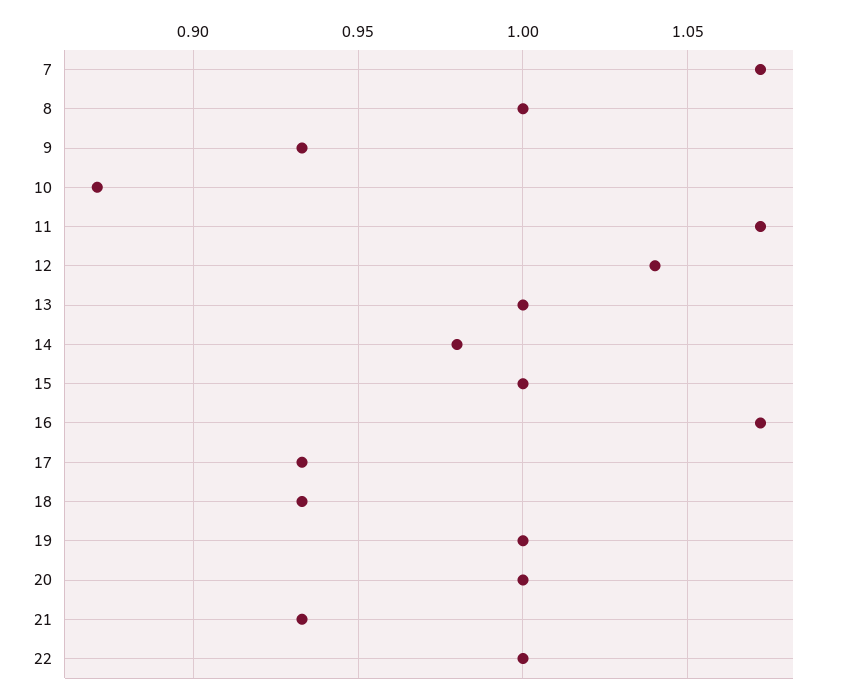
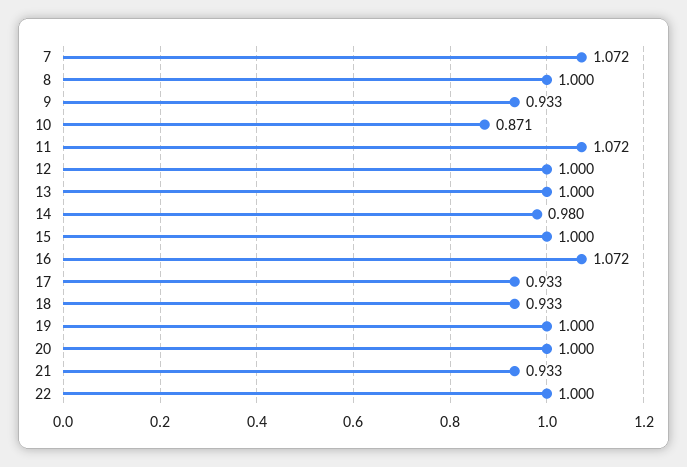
  {
    "7": 1.072,
    "8": 1,
    "9": 0.933,
    "10": 0.871,
    "11": 1.072,
-   "12": 1.04,
+   "12": 1,
    "13": 1,
    "14": 0.98,
    "15": 1,
    "16": 1.072,
    "17": 0.933,
    "18": 0.933,
    "19": 1,
    "20": 1,
    "21": 0.933,
    "22": 1
  }

